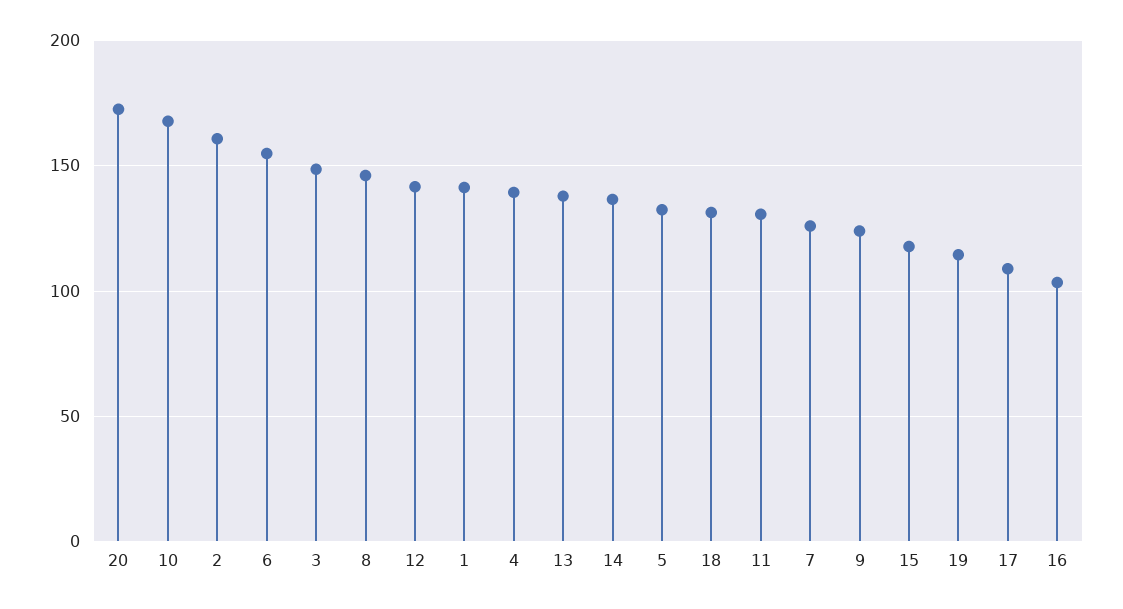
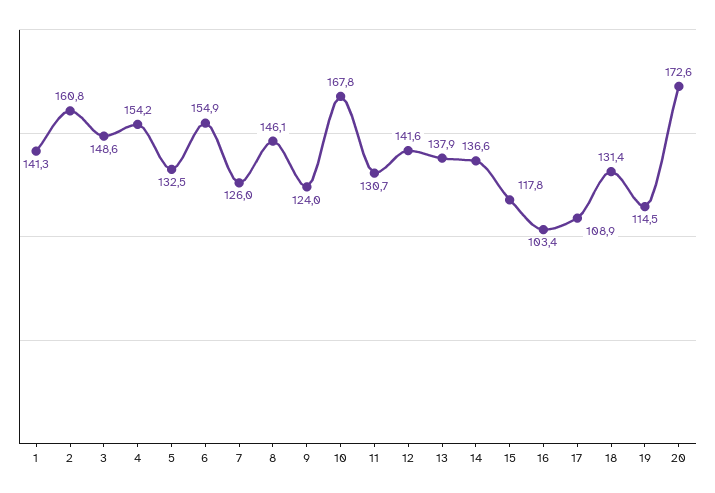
  {
    "20": 172.6,
    "10": 167.8,
    "2": 160.8,
    "6": 154.9,
    "3": 148.6,
    "8": 146.1,
    "12": 141.6,
    "1": 141.3,
-   "4": 140,
+   "4": 154.2,
    "13": 137.9,
    "14": 136.6,
    "5": 132.5,
    "18": 131.4,
    "11": 130.7,
    "7": 126,
    "9": 124,
    "15": 117.8,
    "19": 114.5,
    "17": 108.9,
    "16": 103.4
  }

